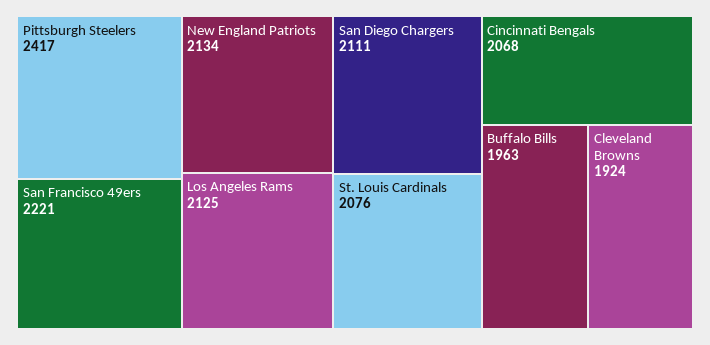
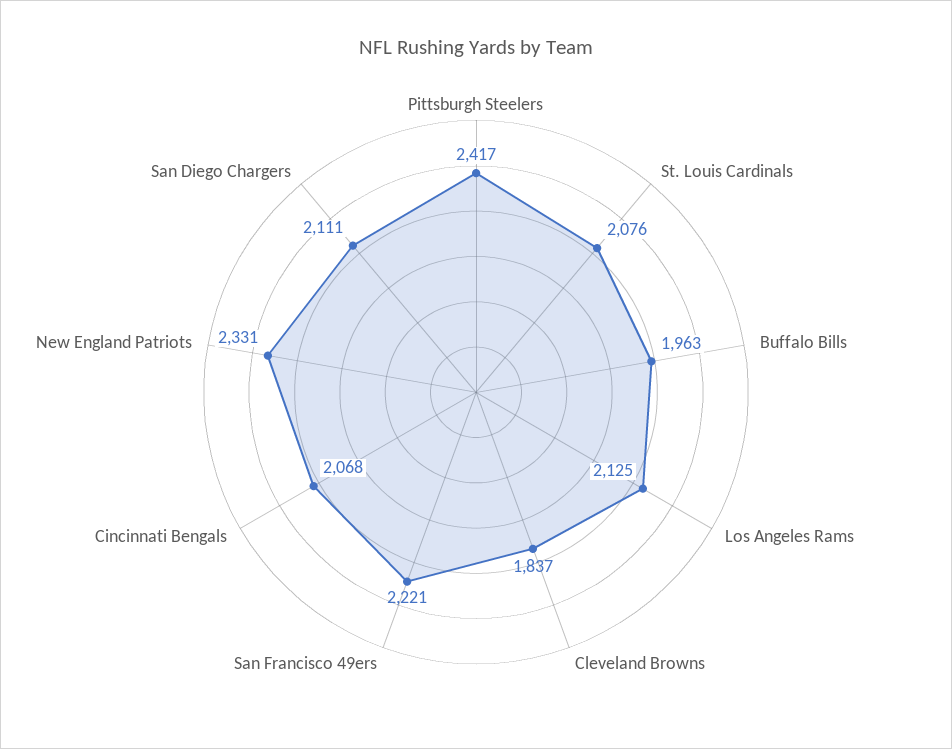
  {
    "Pittsburgh Steelers": 2417,
    "San Francisco 49ers": 2221,
-   "New England Patriots": 2134,
+   "New England Patriots": 2331,
    "Los Angeles Rams": 2125,
    "San Diego Chargers": 2111,
    "St. Louis Cardinals": 2076,
    "Cincinnati Bengals": 2068,
    "Buffalo Bills": 1963,
-   "Cleveland Browns": 1924
+   "Cleveland Browns": 1837
  }

